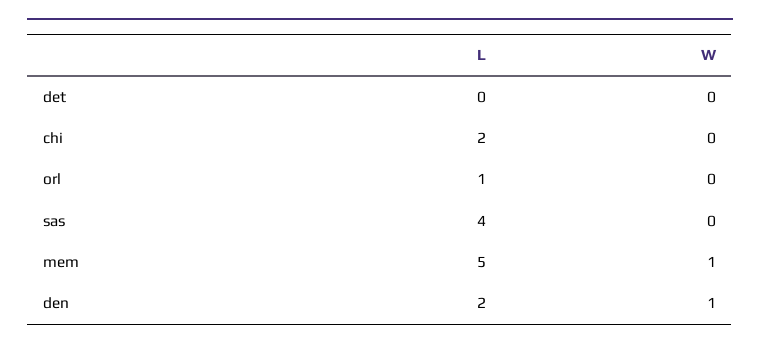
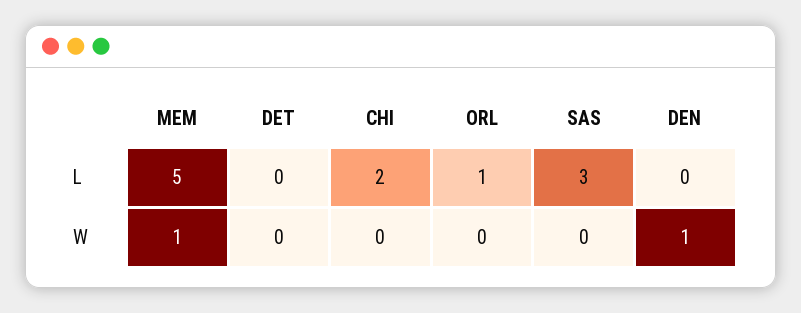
  {
    "L": {
      "det": 0,
      "chi": 2,
      "orl": 1,
-     "sas": 4,
+     "sas": 3,
      "mem": 5,
-     "den": 2
+     "den": 0
    },
    "W": {
      "det": 0,
      "chi": 0,
      "orl": 0,
      "sas": 0,
      "mem": 1,
      "den": 1
    }
  }

